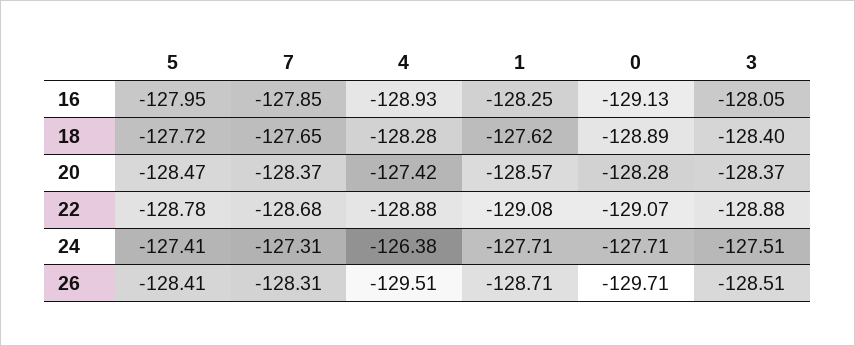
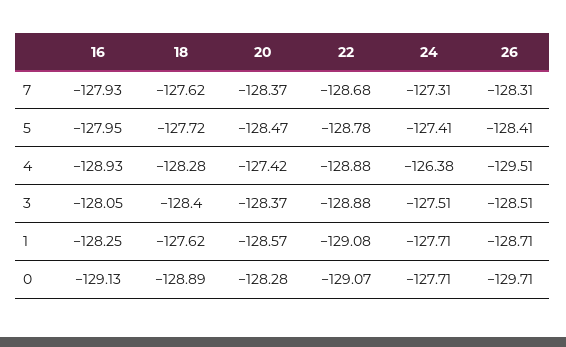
  {
    "5": {
      "16": -127.95,
      "18": -127.72,
      "20": -128.47,
      "22": -128.78,
      "24": -127.41,
      "26": -128.41
    },
    "7": {
-     "16": -127.85,
+     "16": -127.93,
-     "18": -127.65,
+     "18": -127.62,
      "20": -128.37,
      "22": -128.68,
      "24": -127.31,
      "26": -128.31
    },
    "4": {
      "16": -128.93,
      "18": -128.28,
      "20": -127.42,
      "22": -128.88,
      "24": -126.38,
      "26": -129.51
    },
    "1": {
      "16": -128.25,
      "18": -127.62,
      "20": -128.57,
      "22": -129.08,
      "24": -127.71,
      "26": -128.71
    },
    "0": {
      "16": -129.13,
      "18": -128.89,
      "20": -128.28,
      "22": -129.07,
      "24": -127.71,
      "26": -129.71
    },
    "3": {
      "16": -128.05,
      "18": -128.4,
      "20": -128.37,
      "22": -128.88,
      "24": -127.51,
      "26": -128.51
    }
  }

